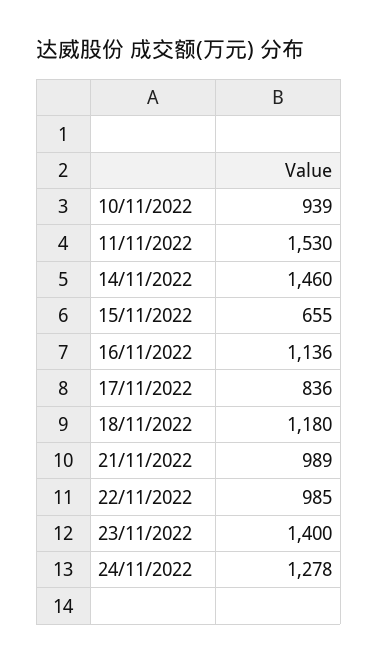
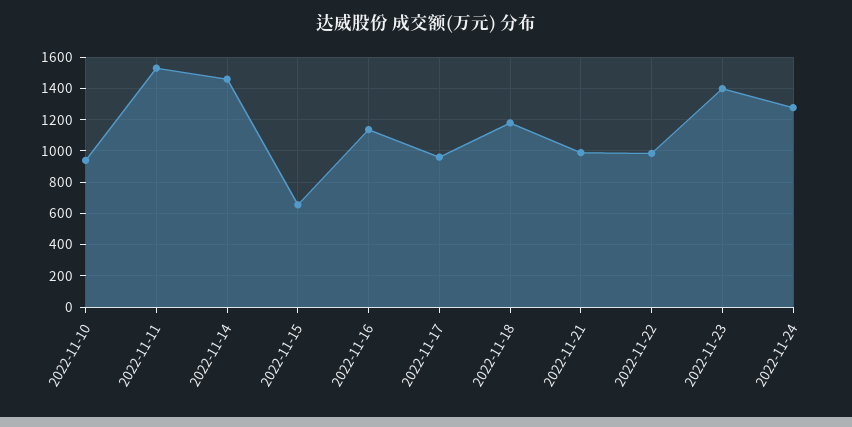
  {
    "10/11/2022": 939,
    "11/11/2022": 1530,
    "14/11/2022": 1460,
    "15/11/2022": 655,
    "16/11/2022": 1136,
-   "17/11/2022": 836,
+   "17/11/2022": 950,
    "18/11/2022": 1180,
    "21/11/2022": 989,
    "22/11/2022": 985,
    "23/11/2022": 1400,
    "24/11/2022": 1278
  }

